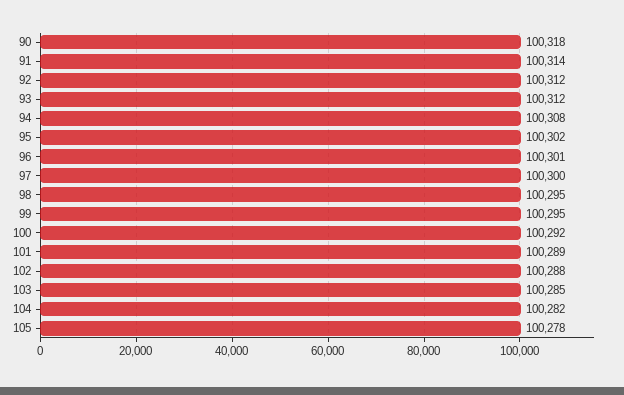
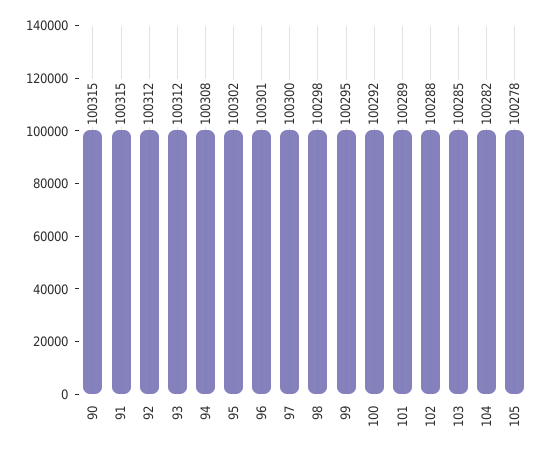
  {
-   "90": 100318,
+   "90": 100315,
-   "91": 100314,
+   "91": 100315,
    "92": 100312,
    "93": 100312,
    "94": 100308,
    "95": 100302,
    "96": 100301,
    "97": 100300,
-   "98": 100295,
+   "98": 100298,
    "99": 100295,
    "100": 100292,
    "101": 100289,
    "102": 100288,
    "103": 100285,
    "104": 100282,
    "105": 100278
  }

